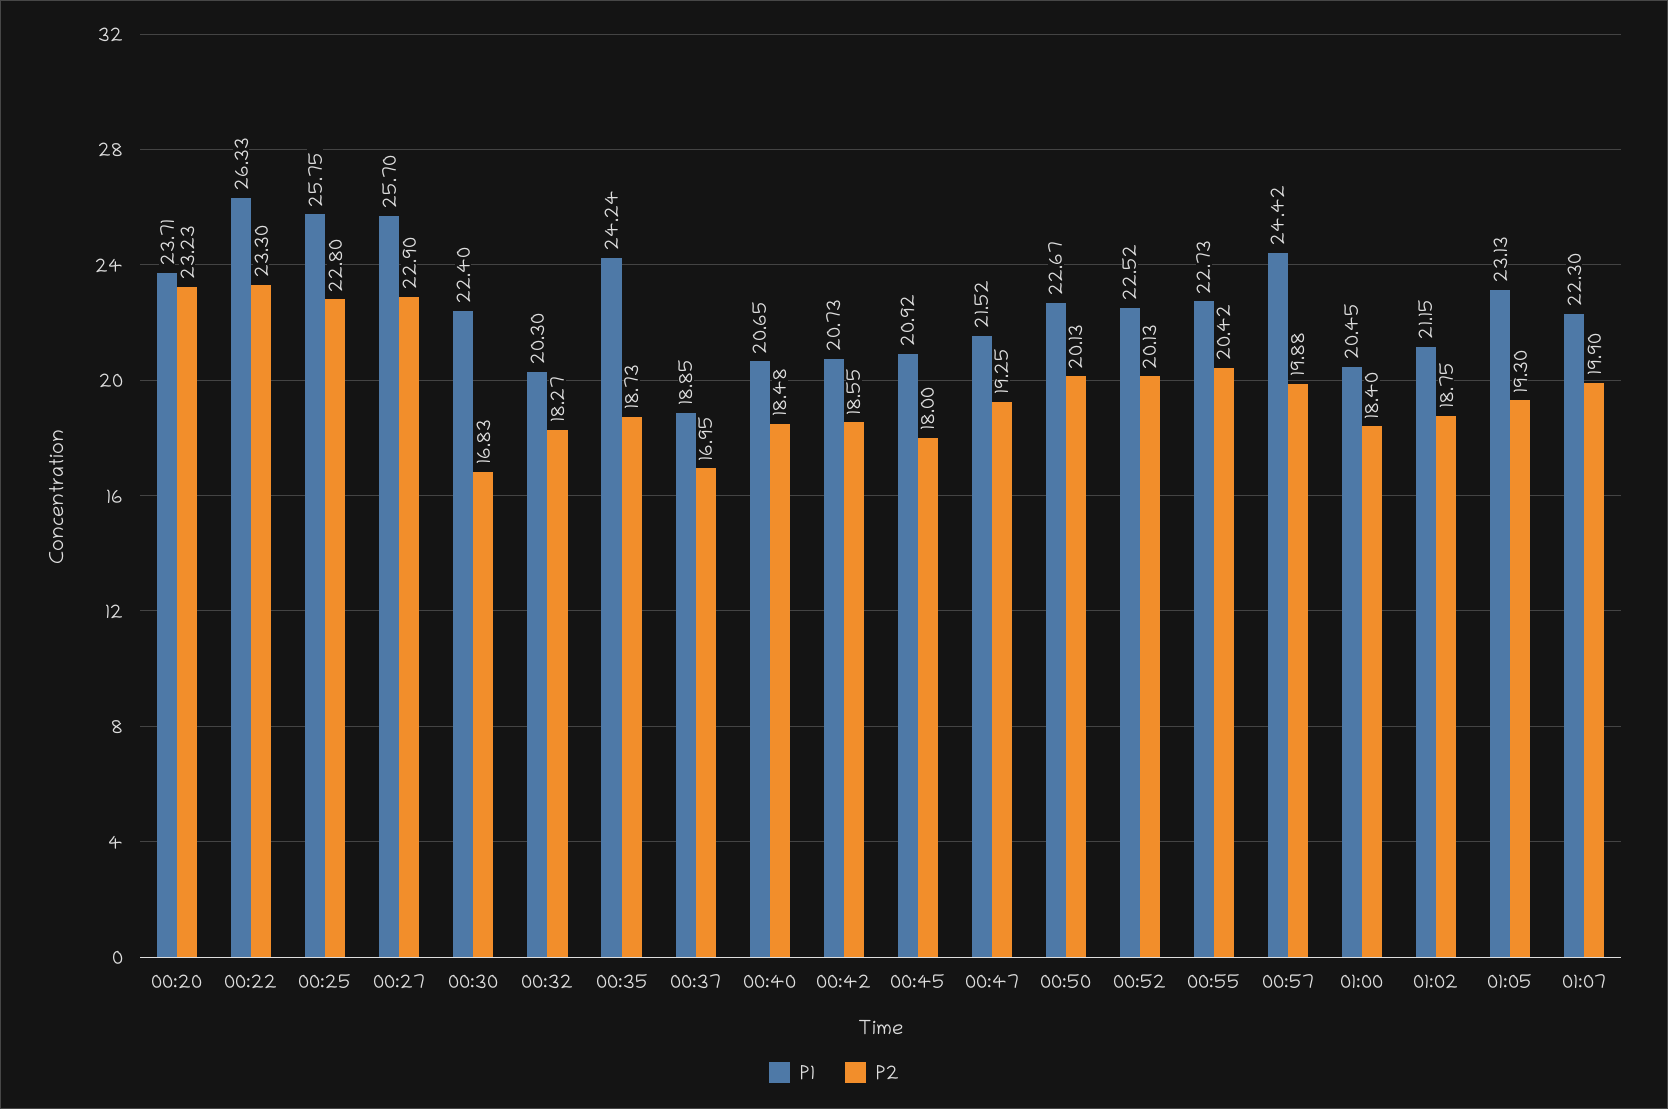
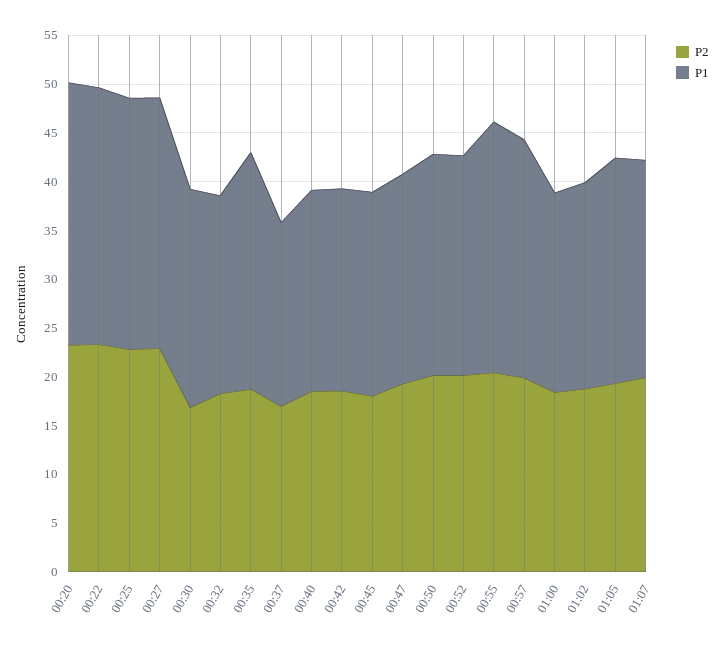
  {
    "P1": {
-     "00:20": 23.71,
+     "00:20": 27,
      "00:22": 26.33,
      "00:25": 25.75,
      "00:27": 25.7,
      "00:30": 22.4,
      "00:32": 20.3,
      "00:35": 24.24,
      "00:37": 18.85,
      "00:40": 20.65,
      "00:42": 20.73,
      "00:45": 20.92,
      "00:47": 21.52,
      "00:50": 22.67,
      "00:52": 22.52,
-     "00:55": 22.73,
+     "00:55": 26,
      "00:57": 24.42,
      "01:00": 20.45,
      "01:02": 21.15,
      "01:05": 23.13,
      "01:07": 22.3
    },
    "P2": {
      "00:20": 23.23,
      "00:22": 23.3,
      "00:25": 22.8,
      "00:27": 22.9,
      "00:30": 16.83,
      "00:32": 18.27,
      "00:35": 18.73,
      "00:37": 16.95,
      "00:40": 18.48,
      "00:42": 18.55,
      "00:45": 18,
      "00:47": 19.25,
      "00:50": 20.13,
      "00:52": 20.13,
      "00:55": 20.42,
      "00:57": 19.88,
      "01:00": 18.4,
      "01:02": 18.75,
      "01:05": 19.3,
      "01:07": 19.9
    }
  }

